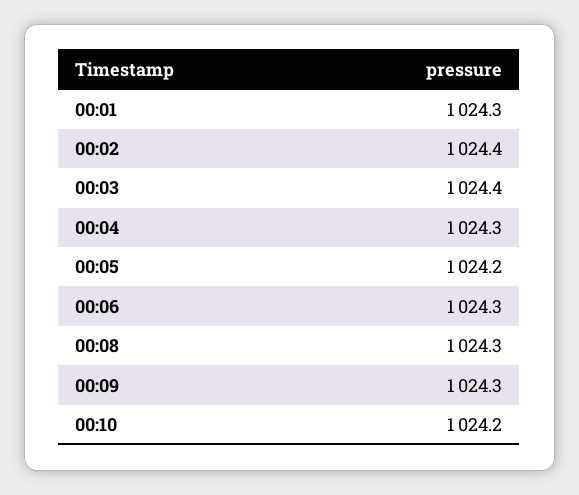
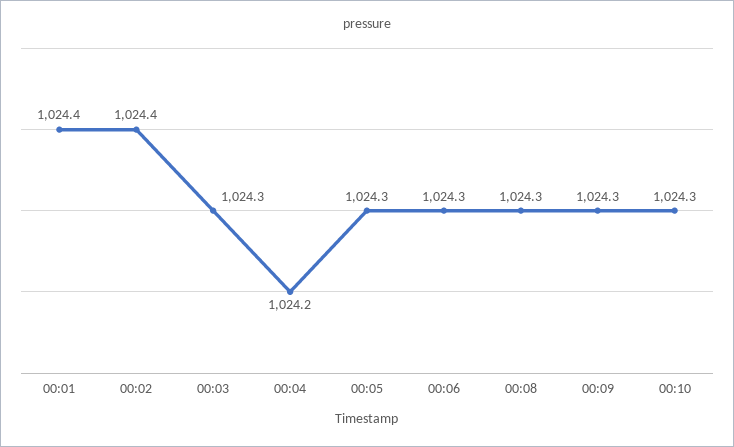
  {
-   "00:01": 1024.3,
+   "00:01": 1024.4,
    "00:02": 1024.4,
-   "00:03": 1024.4,
+   "00:03": 1024.3,
-   "00:04": 1024.3,
+   "00:04": 1024.2,
-   "00:05": 1024.2,
+   "00:05": 1024.3,
    "00:06": 1024.3,
    "00:08": 1024.3,
    "00:09": 1024.3,
-   "00:10": 1024.2
+   "00:10": 1024.3
  }

